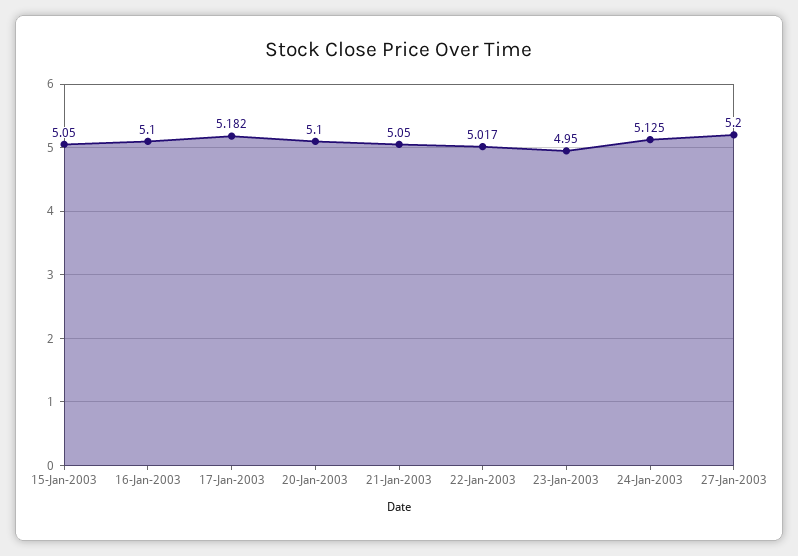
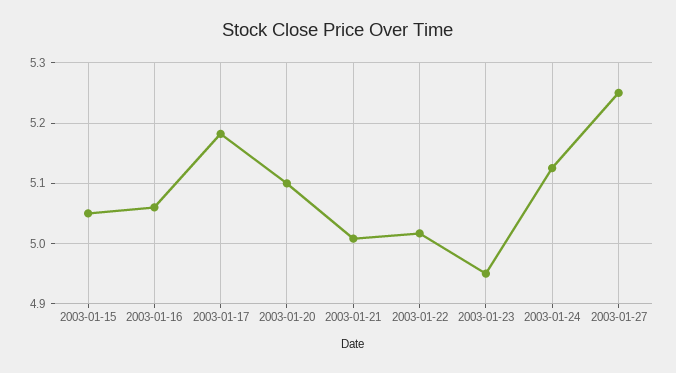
  {
    "15-Jan-2003": 5.05,
-   "16-Jan-2003": 5.1,
+   "16-Jan-2003": 5.06,
    "17-Jan-2003": 5.182,
    "20-Jan-2003": 5.1,
-   "21-Jan-2003": 5.05,
+   "21-Jan-2003": 5.01,
    "22-Jan-2003": 5.017,
    "23-Jan-2003": 4.95,
    "24-Jan-2003": 5.125,
-   "27-Jan-2003": 5.2
+   "27-Jan-2003": 5.25
  }

